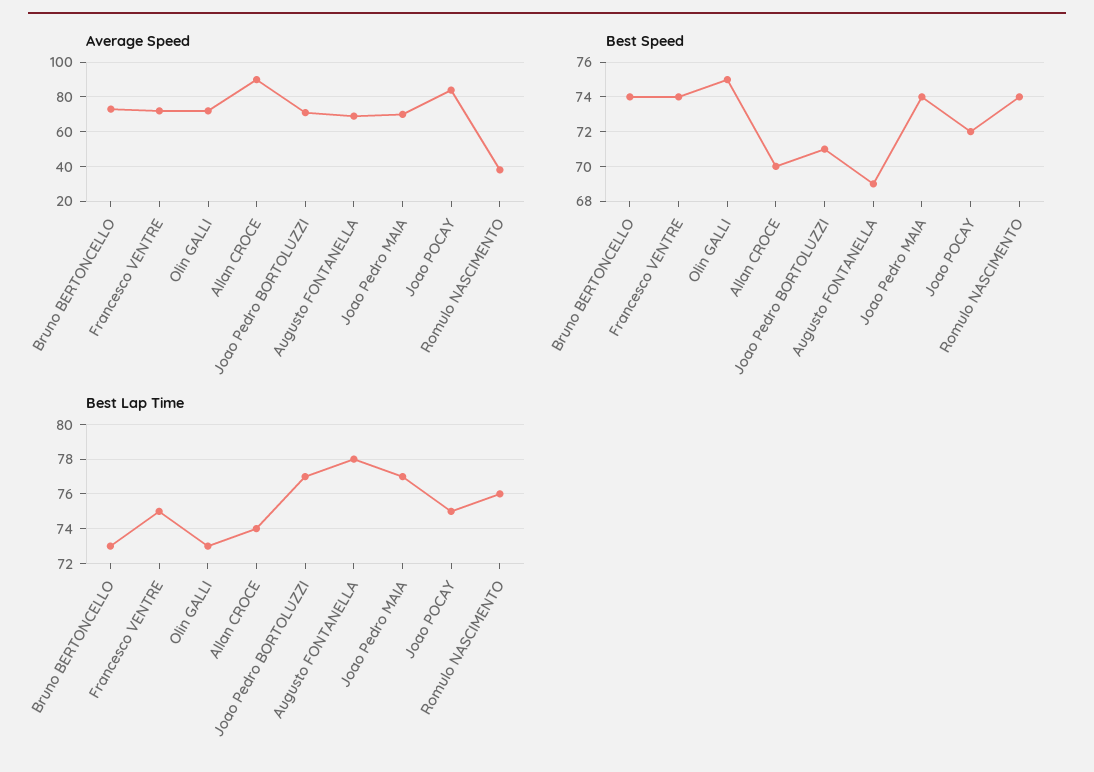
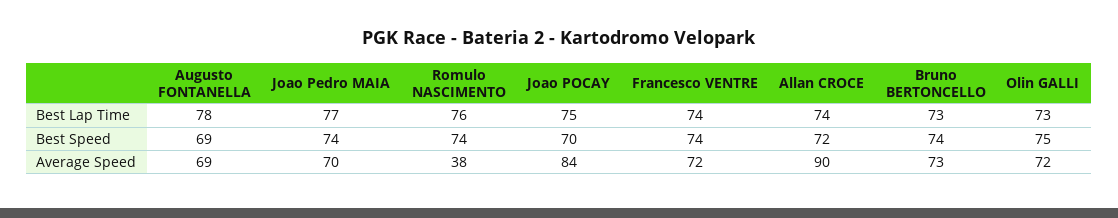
  {
    "Average Speed": {
      "Bruno BERTONCELLO": 73,
      "Francesco VENTRE": 72,
      "Olin GALLI": 72,
      "Allan CROCE": 90,
-     "Joao Pedro BORTOLUZZI": 70,
      "Augusto FONTANELLA": 69,
      "Joao Pedro MAIA": 70,
      "Joao POCAY": 84,
      "Romulo NASCIMENTO": 38
    },
    "Best Speed": {
      "Bruno BERTONCELLO": 74,
      "Francesco VENTRE": 74,
      "Olin GALLI": 75,
-     "Allan CROCE": 70,
+     "Allan CROCE": 72,
-     "Joao Pedro BORTOLUZZI": 71,
      "Augusto FONTANELLA": 69,
      "Joao Pedro MAIA": 74,
-     "Joao POCAY": 72,
+     "Joao POCAY": 70,
      "Romulo NASCIMENTO": 74
    },
    "Best Lap Time": {
      "Bruno BERTONCELLO": 73,
-     "Francesco VENTRE": 75,
+     "Francesco VENTRE": 74,
      "Olin GALLI": 73,
      "Allan CROCE": 74,
-     "Joao Pedro BORTOLUZZI": 77,
      "Augusto FONTANELLA": 78,
      "Joao Pedro MAIA": 77,
      "Joao POCAY": 75,
      "Romulo NASCIMENTO": 76
    }
  }

